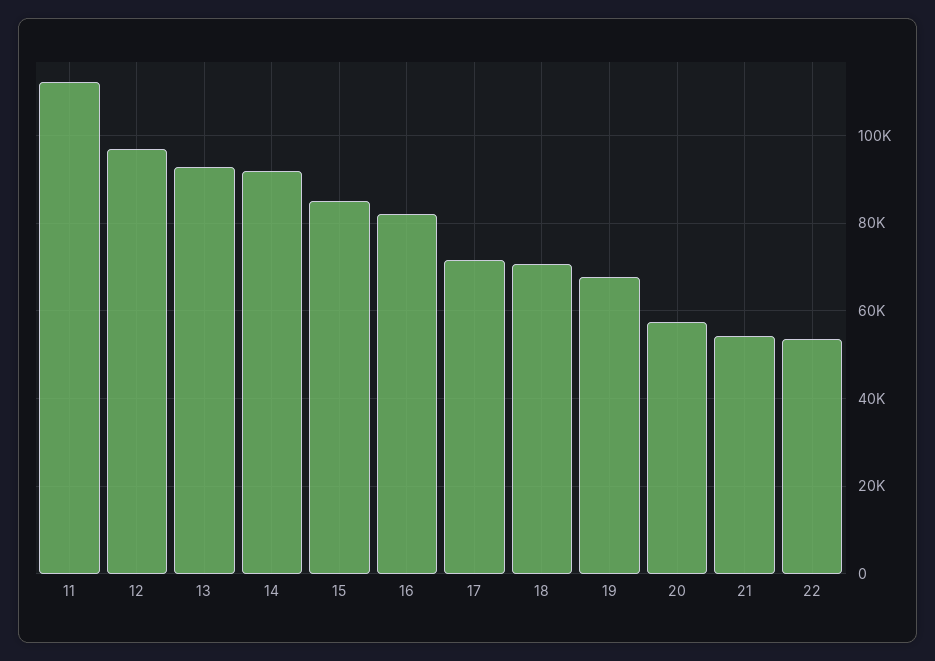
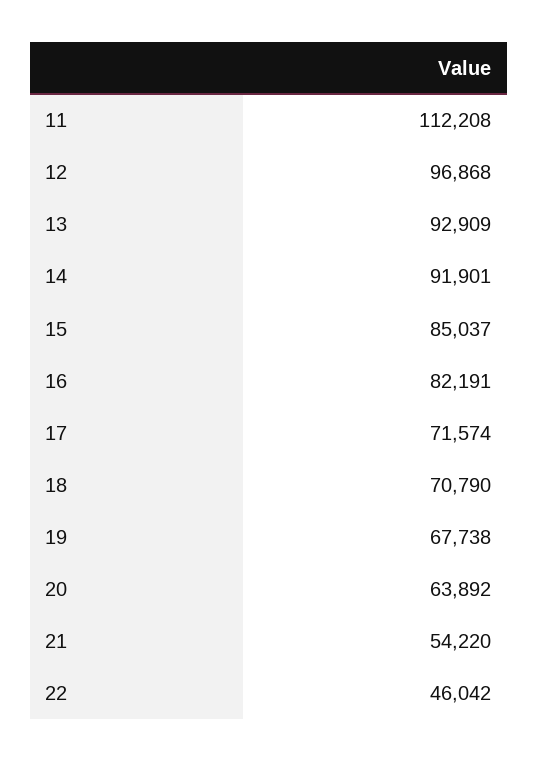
  {
    "11": 112208,
    "12": 96868,
    "13": 92909,
    "14": 91901,
    "15": 85037,
    "16": 82191,
    "17": 71574,
    "18": 70790,
    "19": 67738,
-   "20": 58000,
+   "20": 63892,
    "21": 54220,
-   "22": 54000
+   "22": 46042
  }

